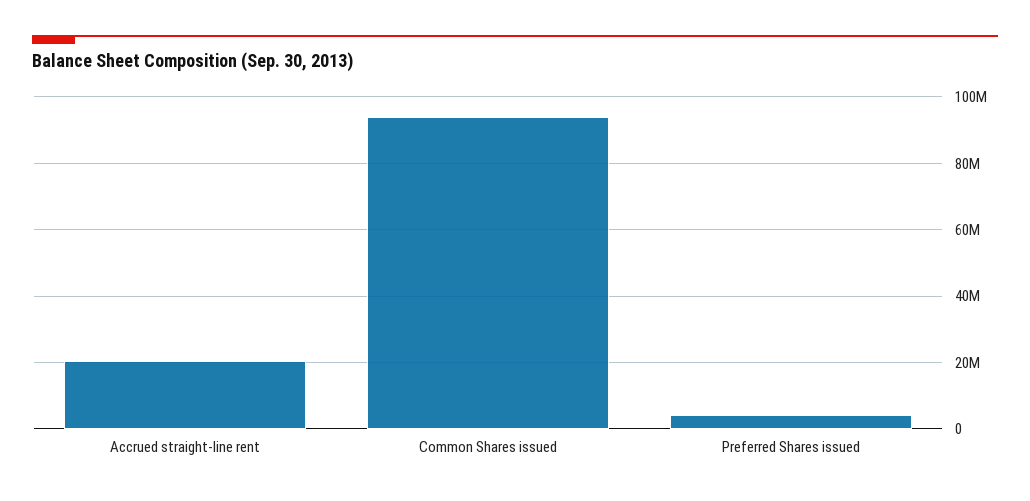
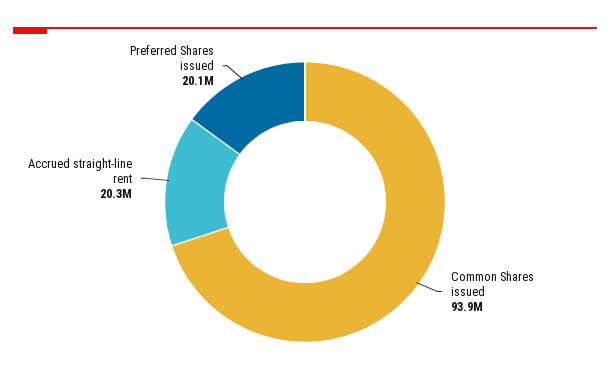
  {
    "Accrued straight-line rent": 20300000,
    "Common Shares issued": 93900000,
-   "Preferred Shares issued": 4000000
+   "Preferred Shares issued": 20100000
  }

